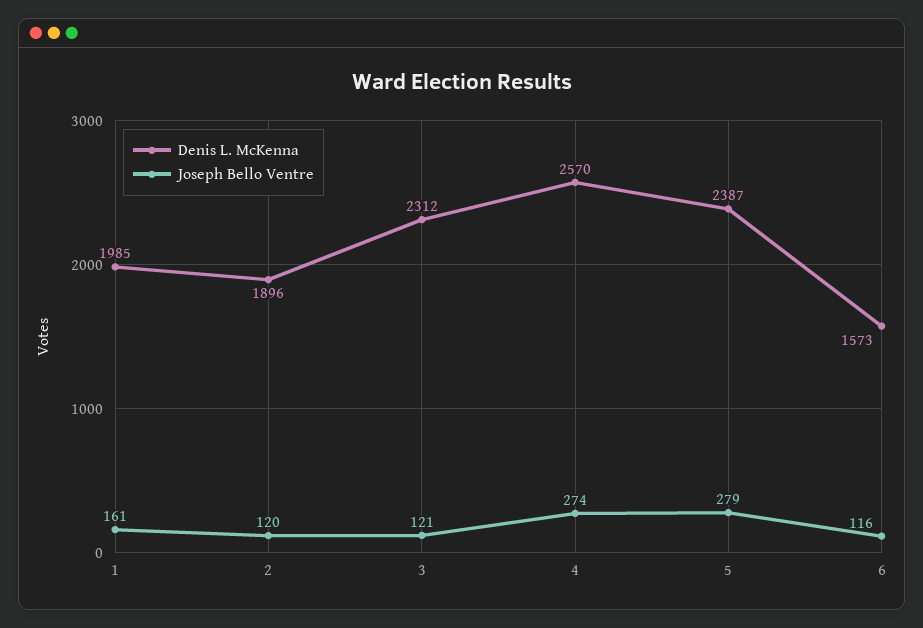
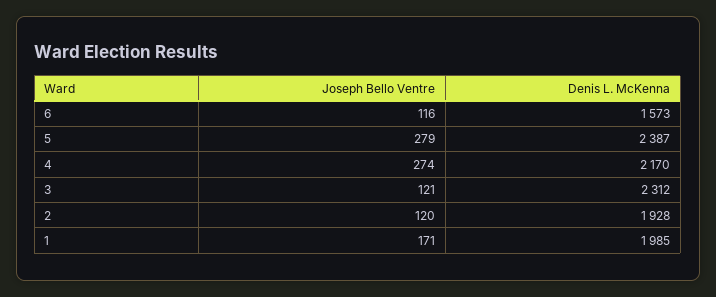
  {
    "Denis L. McKenna": {
      "1": 1985,
-     "2": 1896,
+     "2": 1928,
      "3": 2312,
-     "4": 2570,
+     "4": 2170,
      "5": 2387,
      "6": 1573
    },
    "Joseph Bello Ventre": {
-     "1": 161,
+     "1": 171,
      "2": 120,
      "3": 121,
      "4": 274,
      "5": 279,
      "6": 116
    }
  }

